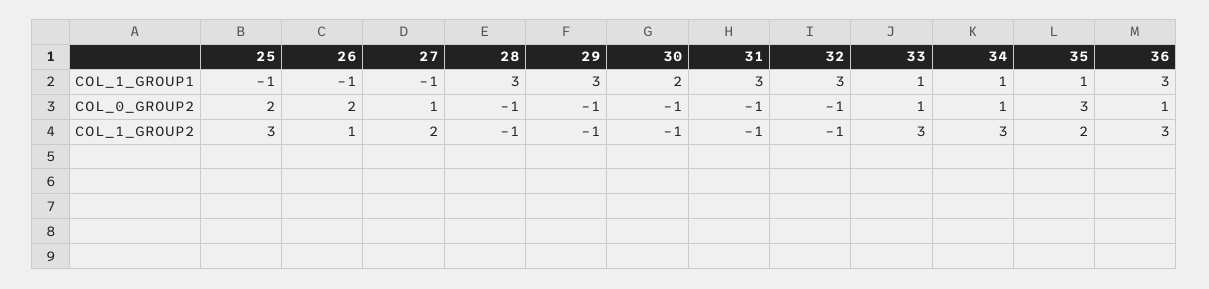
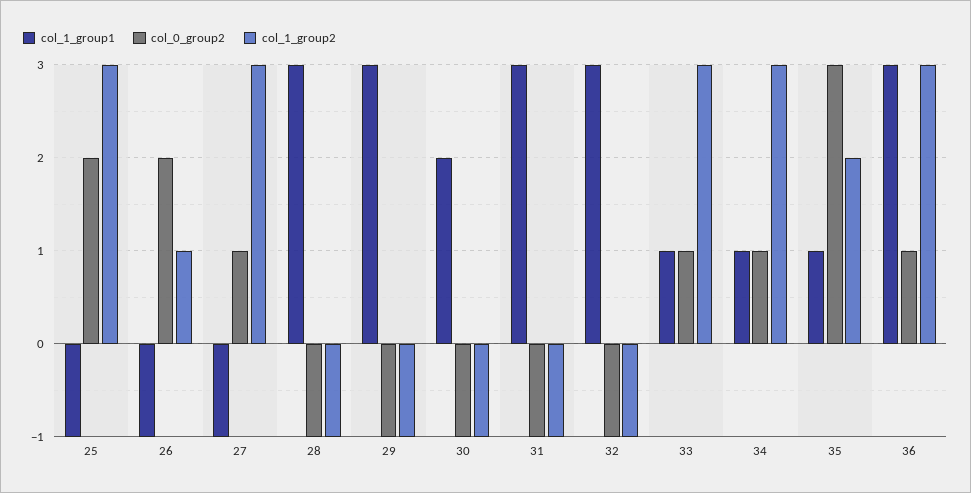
  {
    "COL_1_GROUP1": {
      "25": -1,
      "26": -1,
      "27": -1,
      "28": 3,
      "29": 3,
      "30": 2,
      "31": 3,
      "32": 3,
      "33": 1,
      "34": 1,
      "35": 1,
      "36": 3
    },
    "COL_0_GROUP2": {
      "25": 2,
      "26": 2,
      "27": 1,
      "28": -1,
      "29": -1,
      "30": -1,
      "31": -1,
      "32": -1,
      "33": 1,
      "34": 1,
      "35": 3,
      "36": 1
    },
    "COL_1_GROUP2": {
      "25": 3,
      "26": 1,
-     "27": 2,
+     "27": 3,
      "28": -1,
      "29": -1,
      "30": -1,
      "31": -1,
      "32": -1,
      "33": 3,
      "34": 3,
      "35": 2,
      "36": 3
    }
  }

